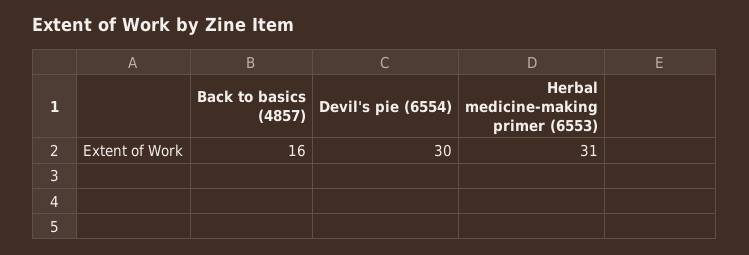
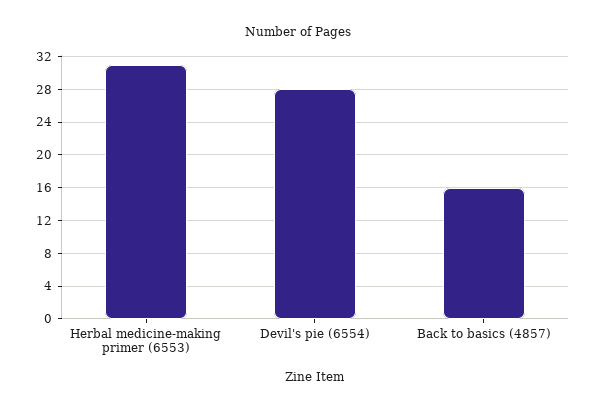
  {
    "Back to basics (4857)": 16,
-   "Devil's pie (6554)": 30,
+   "Devil's pie (6554)": 28,
    "Herbal medicine-making primer (6553)": 31
  }

